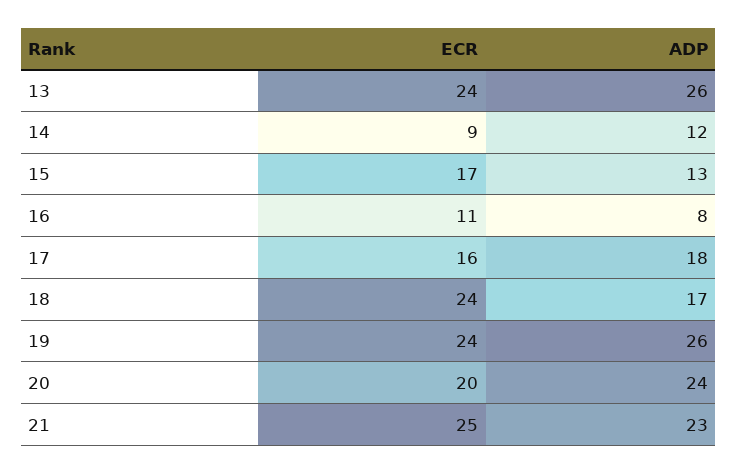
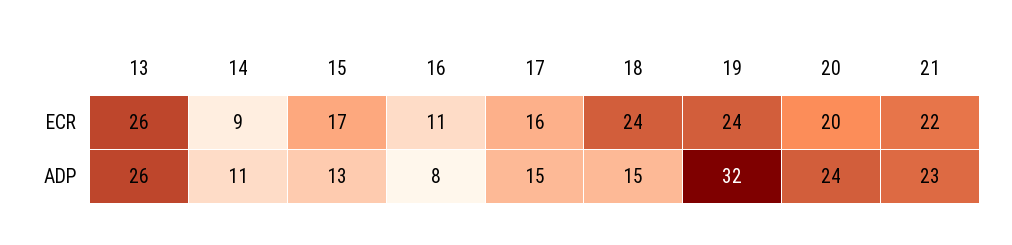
  {
    "ECR": {
-     "13": 24,
+     "13": 26,
      "14": 9,
      "15": 17,
      "16": 11,
      "17": 16,
      "18": 24,
      "19": 24,
      "20": 20,
-     "21": 25
+     "21": 22
    },
    "ADP": {
      "13": 26,
-     "14": 12,
+     "14": 11,
      "15": 13,
      "16": 8,
-     "17": 18,
+     "17": 15,
-     "18": 17,
+     "18": 15,
-     "19": 26,
+     "19": 32,
      "20": 24,
      "21": 23
    }
  }

